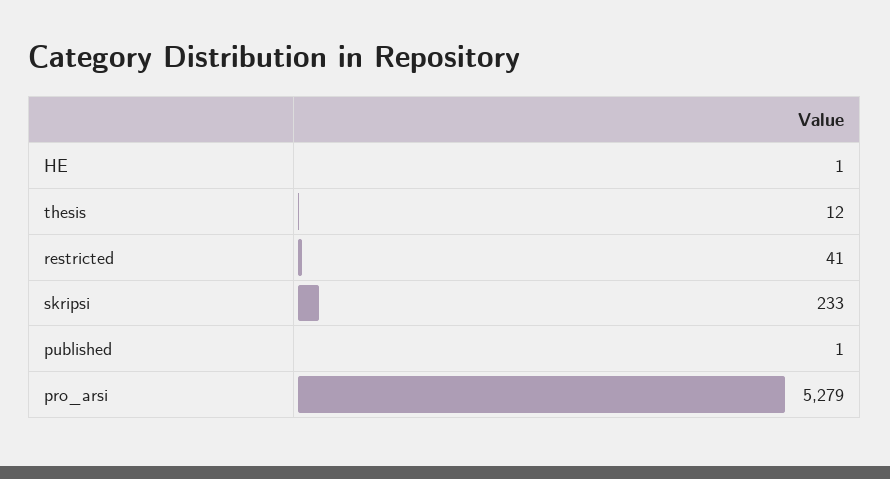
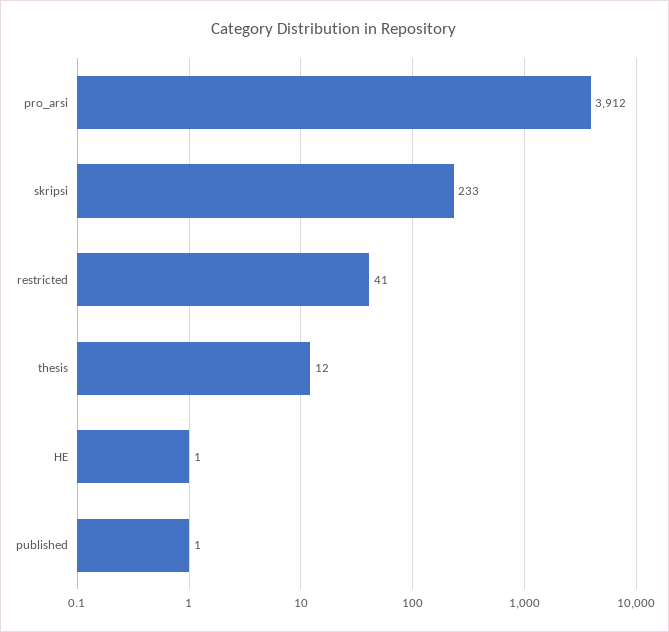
  {
    "HE": 1,
    "thesis": 12,
    "restricted": 41,
    "skripsi": 233,
    "published": 1,
-   "pro_arsi": 5279
+   "pro_arsi": 3912
  }

